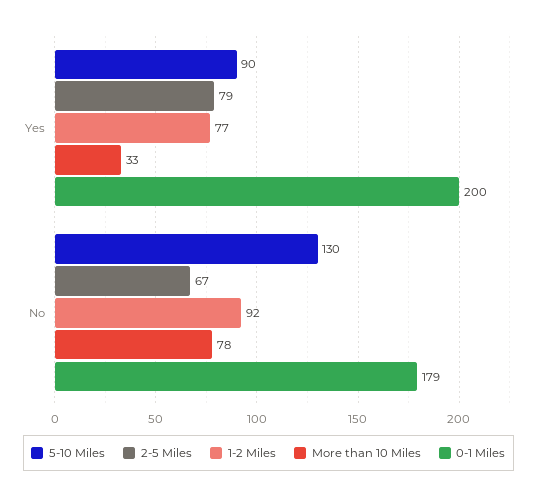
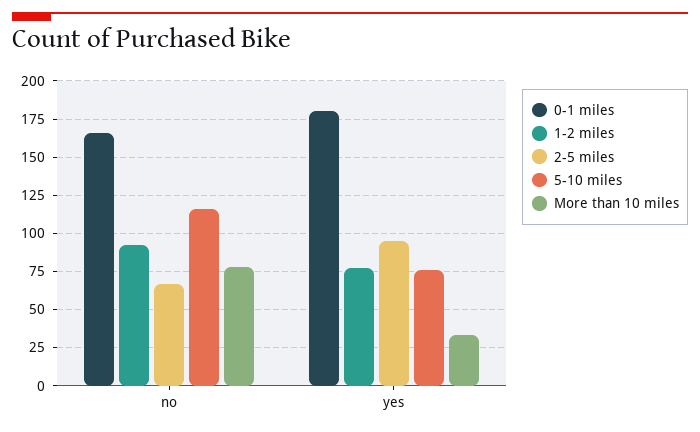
  {
    "5-10 Miles": {
-     "Yes": 90,
+     "Yes": 75,
-     "No": 130
+     "No": 115
    },
    "2-5 Miles": {
-     "Yes": 79,
+     "Yes": 95,
      "No": 67
    },
    "1-2 Miles": {
      "Yes": 77,
      "No": 92
    },
    "More than 10 Miles": {
      "Yes": 33,
      "No": 78
    },
    "0-1 Miles": {
-     "Yes": 200,
+     "Yes": 180,
-     "No": 179
+     "No": 165
    }
  }

